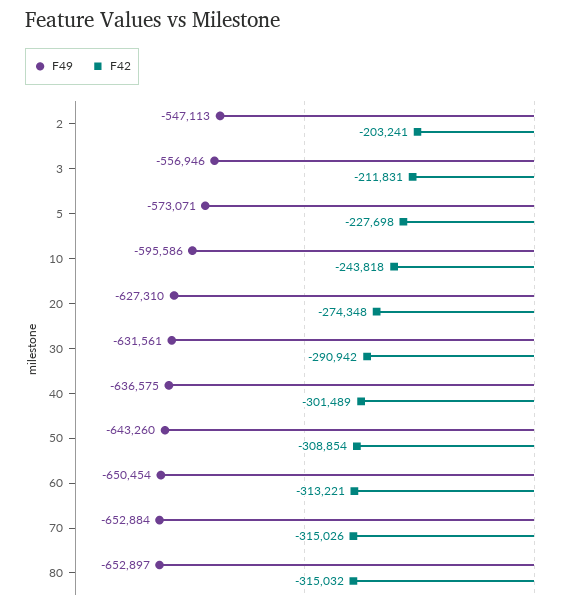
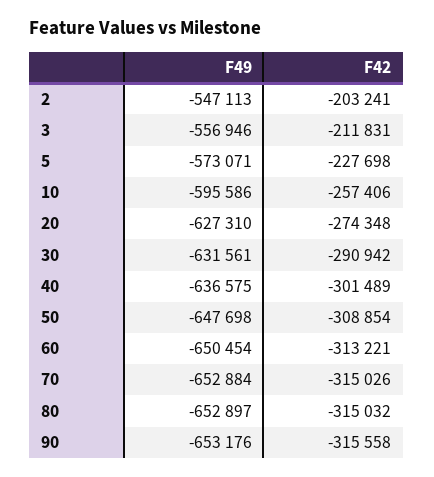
  {
    "F49": {
      "2": -547113,
      "3": -556946,
      "5": -573071,
      "10": -595586,
      "20": -627310,
      "30": -631561,
      "40": -636575,
-     "50": -643260,
+     "50": -647698,
      "60": -650454,
      "70": -652884,
-     "80": -652897
+     "80": -652897,
+     "90": -653176
    },
    "F42": {
      "2": -203241,
      "3": -211831,
      "5": -227698,
-     "10": -243818,
+     "10": -257406,
      "20": -274348,
      "30": -290942,
      "40": -301489,
      "50": -308854,
      "60": -313221,
      "70": -315026,
-     "80": -315032
+     "80": -315032,
+     "90": -315558
    }
  }

